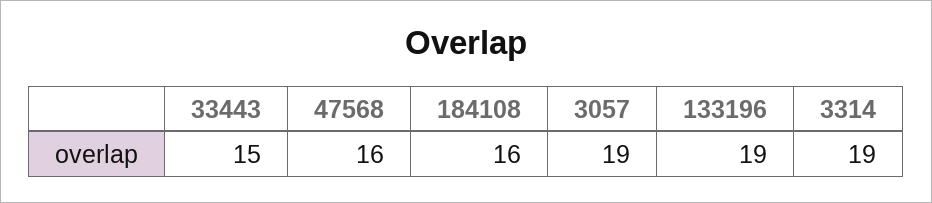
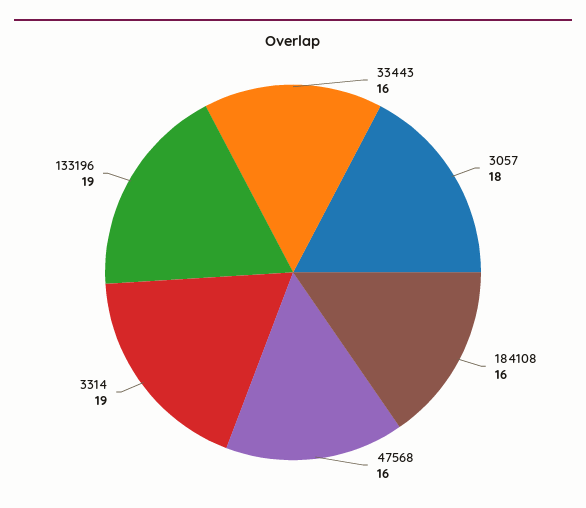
  {
-   "33443": 15,
+   "33443": 16,
    "47568": 16,
    "184108": 16,
-   "3057": 19,
+   "3057": 18,
    "133196": 19,
    "3314": 19
  }

